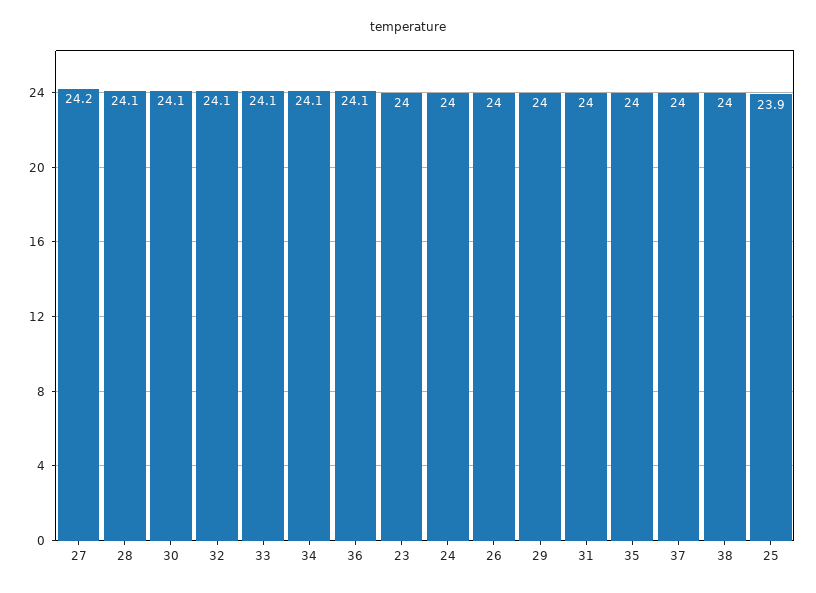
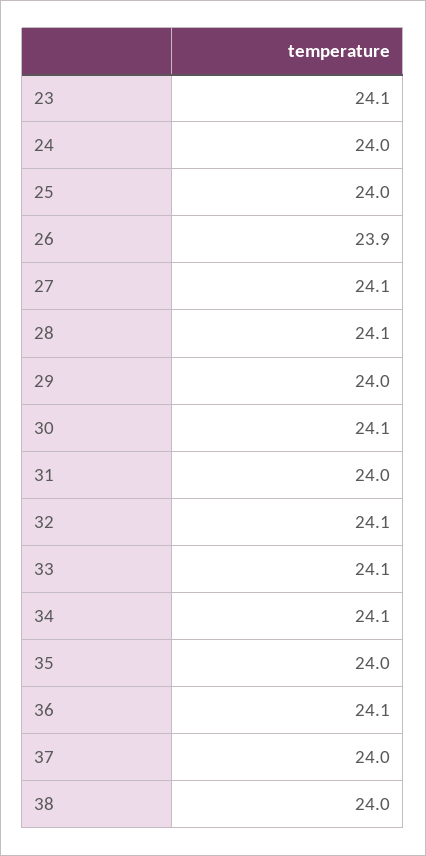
  {
-   "27": 24.2,
+   "27": 24.1,
    "28": 24.1,
    "30": 24.1,
    "32": 24.1,
    "33": 24.1,
    "34": 24.1,
    "36": 24.1,
-   "23": 24,
+   "23": 24.1,
    "24": 24,
-   "26": 24,
+   "26": 23.9,
    "29": 24,
    "31": 24,
    "35": 24,
    "37": 24,
    "38": 24,
-   "25": 23.9
+   "25": 24
  }

